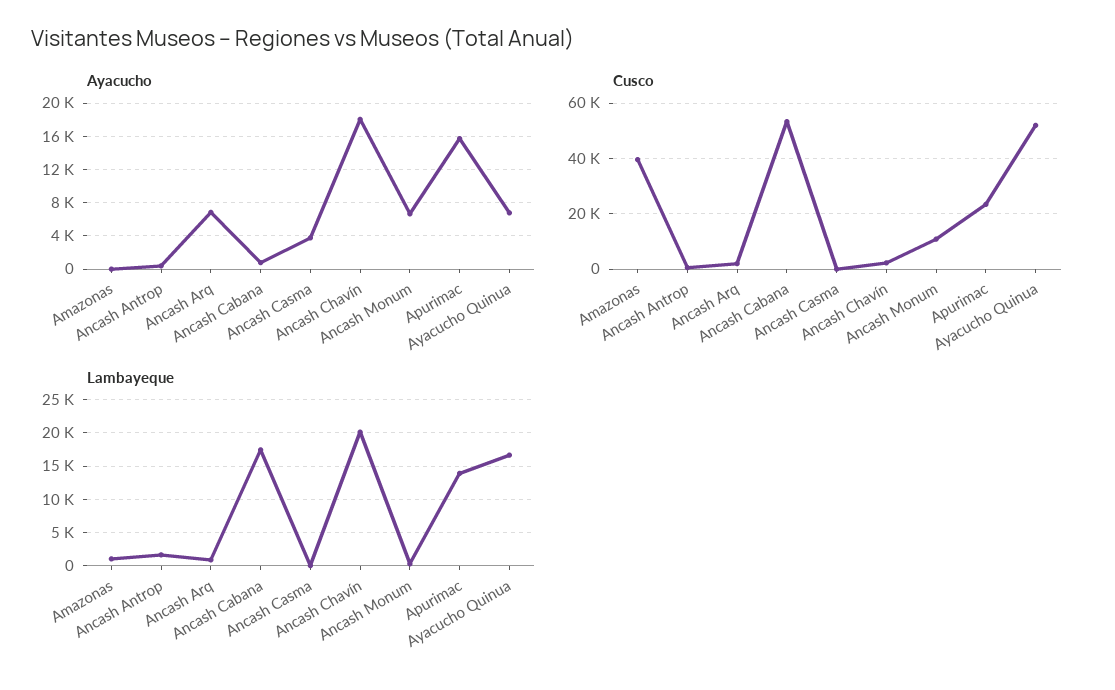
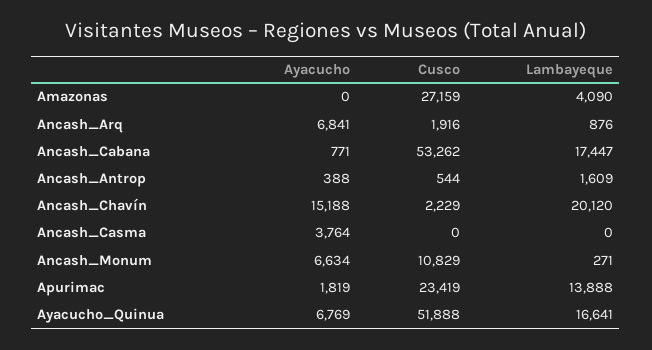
  {
    "Ayacucho": {
      "Amazonas": 0,
      "Ancash Antrop": 388,
      "Ancash Arq": 6841,
      "Ancash Cabana": 771,
      "Ancash Casma": 3764,
-     "Ancash Chavín": 18000,
+     "Ancash Chavín": 15188,
      "Ancash Monum": 6634,
-     "Apurimac": 16000,
+     "Apurimac": 1819,
      "Ayacucho Quinua": 6769
    },
    "Cusco": {
-     "Amazonas": 40000,
+     "Amazonas": 27159,
      "Ancash Antrop": 544,
      "Ancash Arq": 1916,
      "Ancash Cabana": 53262,
      "Ancash Casma": 0,
      "Ancash Chavín": 2229,
      "Ancash Monum": 10829,
      "Apurimac": 23419,
      "Ayacucho Quinua": 51888
    },
    "Lambayeque": {
-     "Amazonas": 1000,
+     "Amazonas": 4090,
      "Ancash Antrop": 1609,
      "Ancash Arq": 876,
      "Ancash Cabana": 17447,
      "Ancash Casma": 0,
      "Ancash Chavín": 20120,
      "Ancash Monum": 271,
      "Apurimac": 13888,
      "Ayacucho Quinua": 16641
    }
  }

